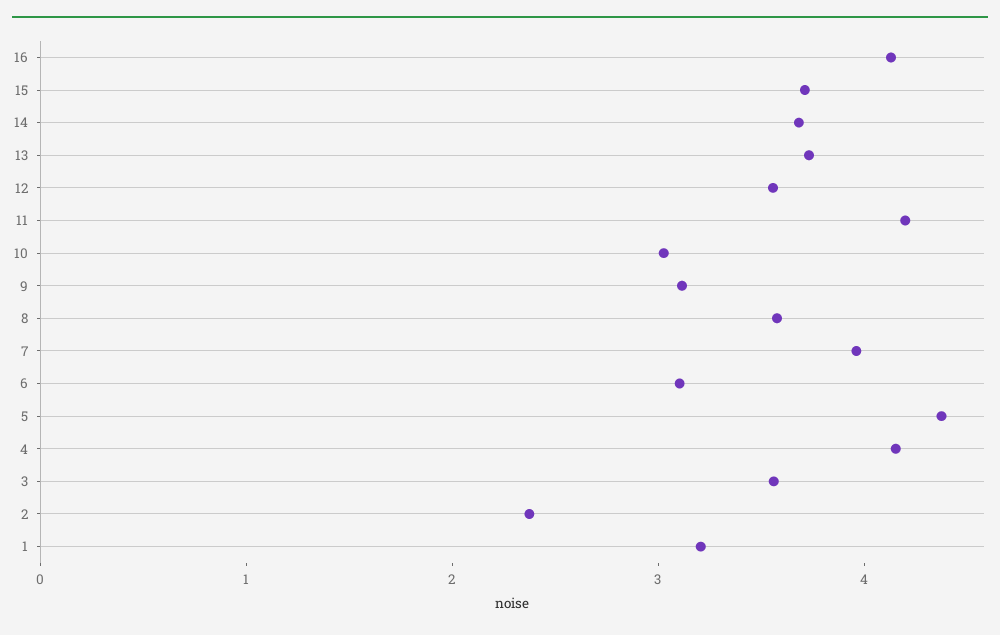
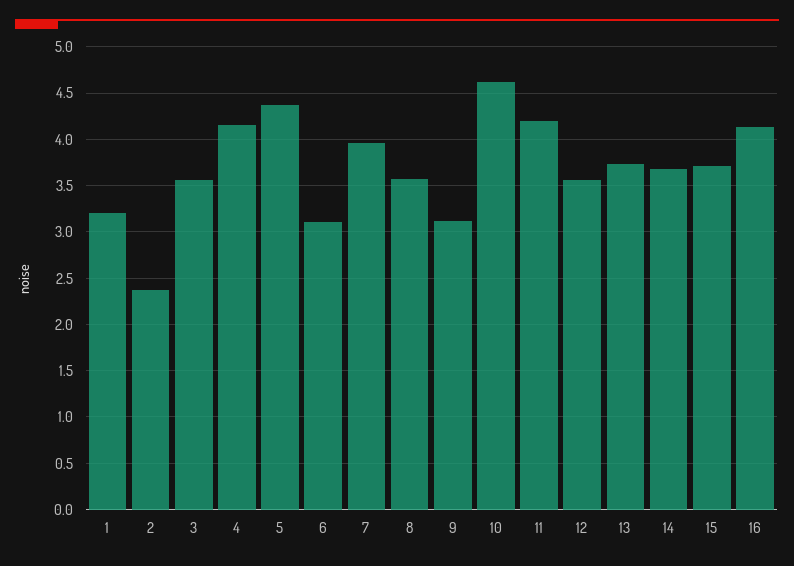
  {
    "16": 4.1,
    "15": 3.7,
    "14": 3.7,
    "13": 3.7,
    "12": 3.6,
    "11": 4.2,
-   "10": 3,
+   "10": 4.6,
    "9": 3.1,
    "8": 3.6,
    "7": 4,
    "6": 3.1,
    "5": 4.4,
    "4": 4.2,
    "3": 3.6,
    "2": 2.4,
    "1": 3.2
  }

